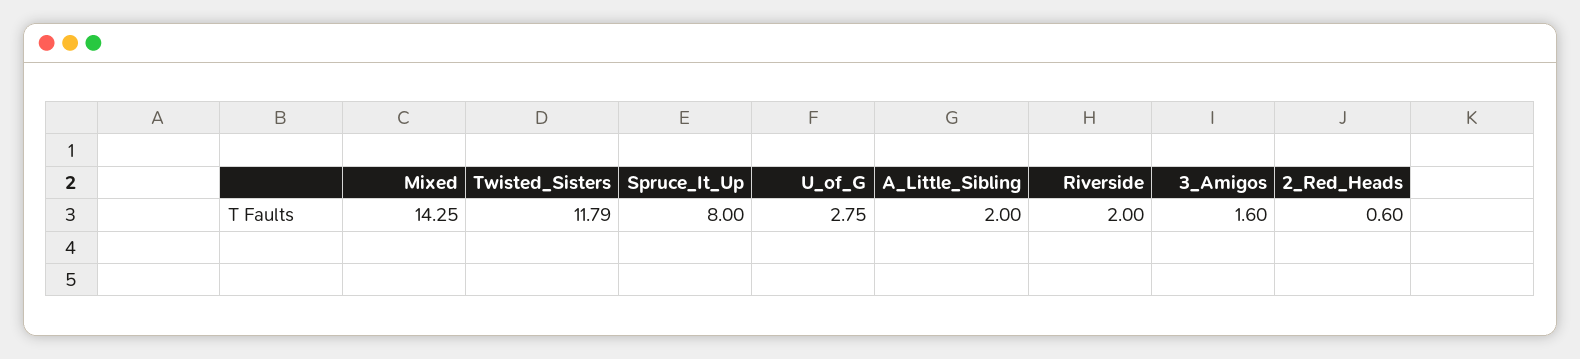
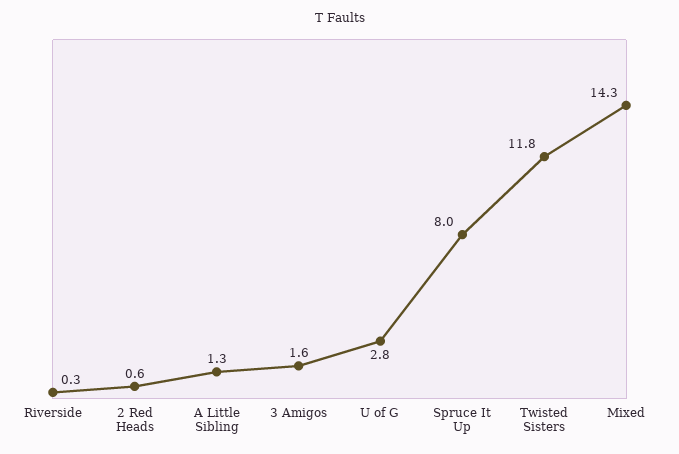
  {
    "Mixed": 14.25,
    "Twisted_Sisters": 11.79,
    "Spruce_It_Up": 8,
    "U_of_G": 2.75,
-   "A_Little_Sibling": 2,
+   "A_Little_Sibling": 1.3,
-   "Riverside": 2,
+   "Riverside": 0.3,
    "3_Amigos": 1.6,
    "2_Red_Heads": 0.6
  }

